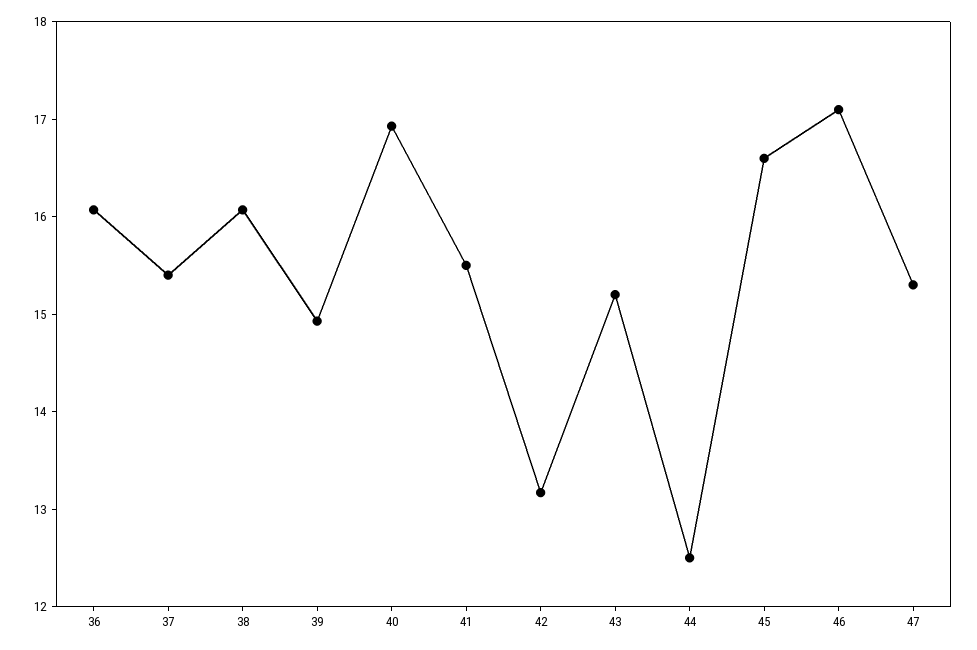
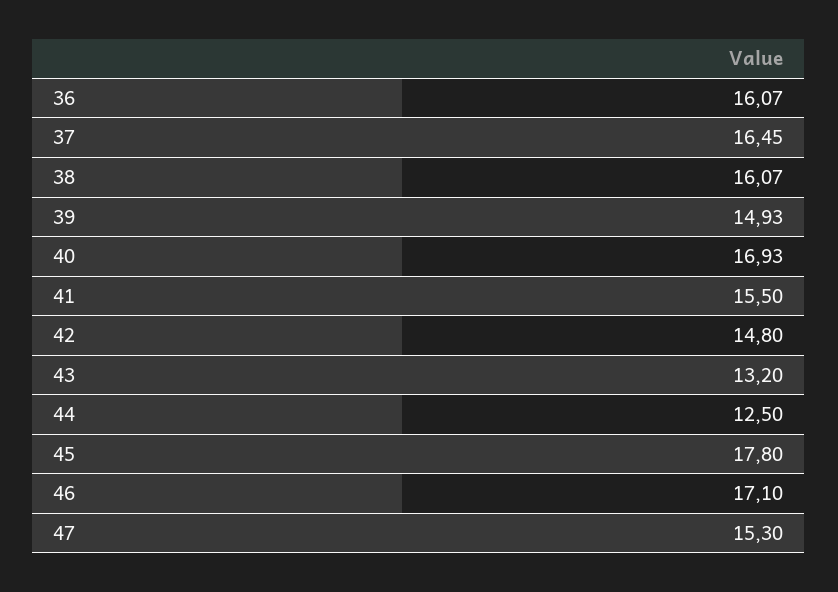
  {
    "36": 16.07,
-   "37": 15.4,
+   "37": 16.45,
    "38": 16.07,
    "39": 14.93,
    "40": 16.93,
    "41": 15.5,
-   "42": 13.2,
+   "42": 14.8,
-   "43": 15.2,
+   "43": 13.2,
    "44": 12.5,
-   "45": 16.6,
+   "45": 17.8,
    "46": 17.1,
    "47": 15.3
  }

